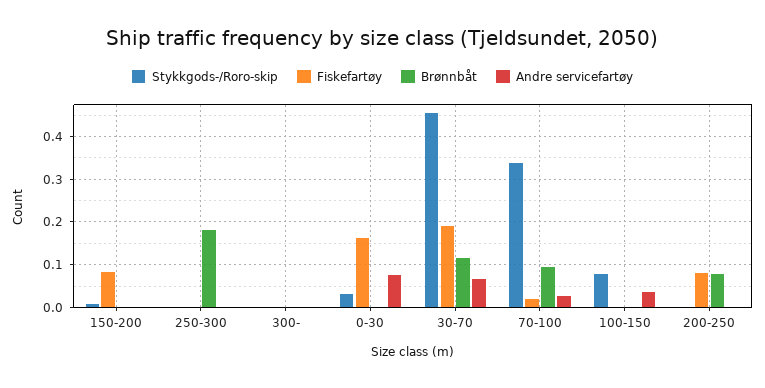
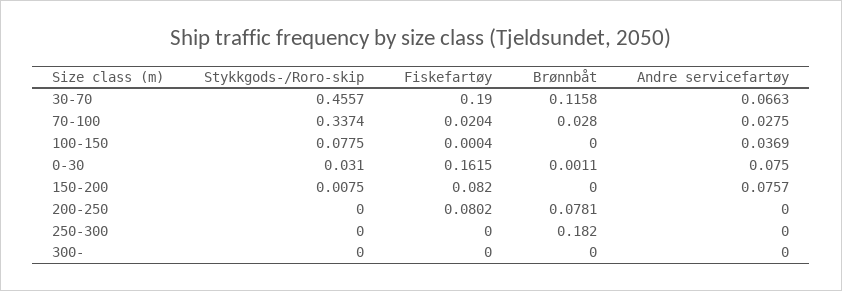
  {
    "Stykkgods-/Roro-skip": {
      "150-200": 0.0075,
      "250-300": 0,
      "300-": 0,
      "0-30": 0.031,
      "30-70": 0.4557,
      "70-100": 0.3374,
      "100-150": 0.0775,
      "200-250": 0
    },
    "Fiskefartøy": {
      "150-200": 0.082,
      "250-300": 0,
      "300-": 0,
      "0-30": 0.1615,
      "30-70": 0.19,
      "70-100": 0.0204,
      "100-150": 0.0004,
      "200-250": 0.0802
    },
    "Brønnbåt": {
      "150-200": 0,
      "250-300": 0.182,
      "300-": 0,
      "0-30": 0.0011,
      "30-70": 0.1158,
-     "70-100": 0.1,
+     "70-100": 0.028,
      "100-150": 0,
      "200-250": 0.0781
    },
    "Andre servicefartøy": {
-     "150-200": 0,
+     "150-200": 0.0757,
      "250-300": 0,
      "300-": 0,
      "0-30": 0.075,
      "30-70": 0.0663,
      "70-100": 0.0275,
      "100-150": 0.0369,
      "200-250": 0
    }
  }

